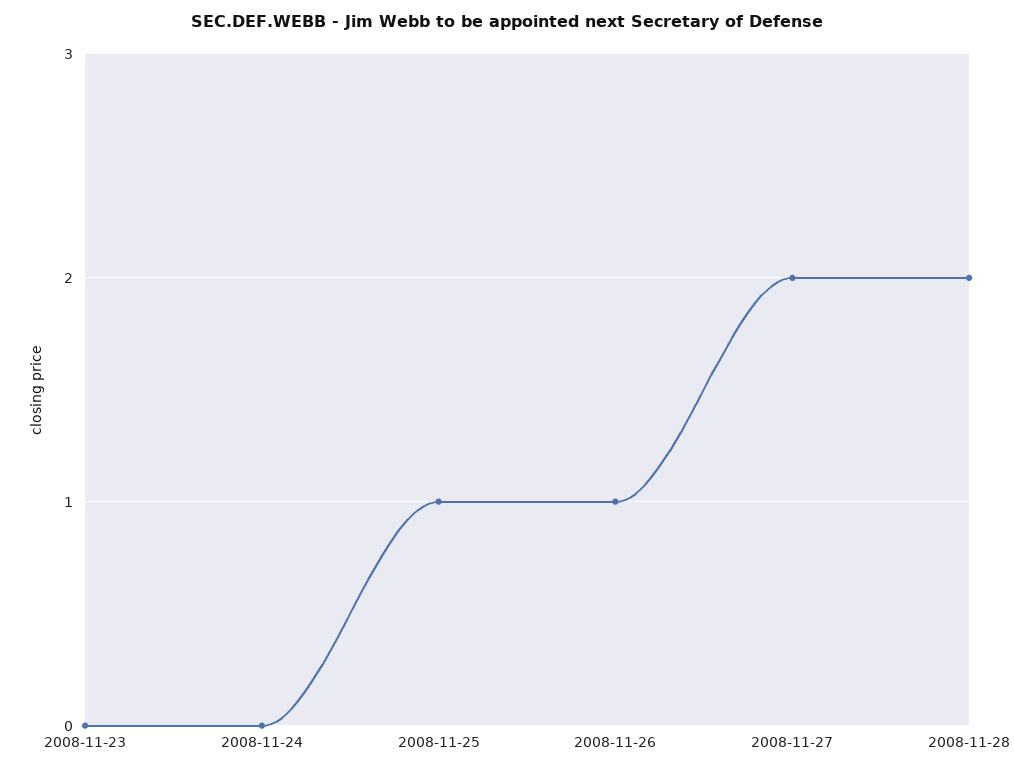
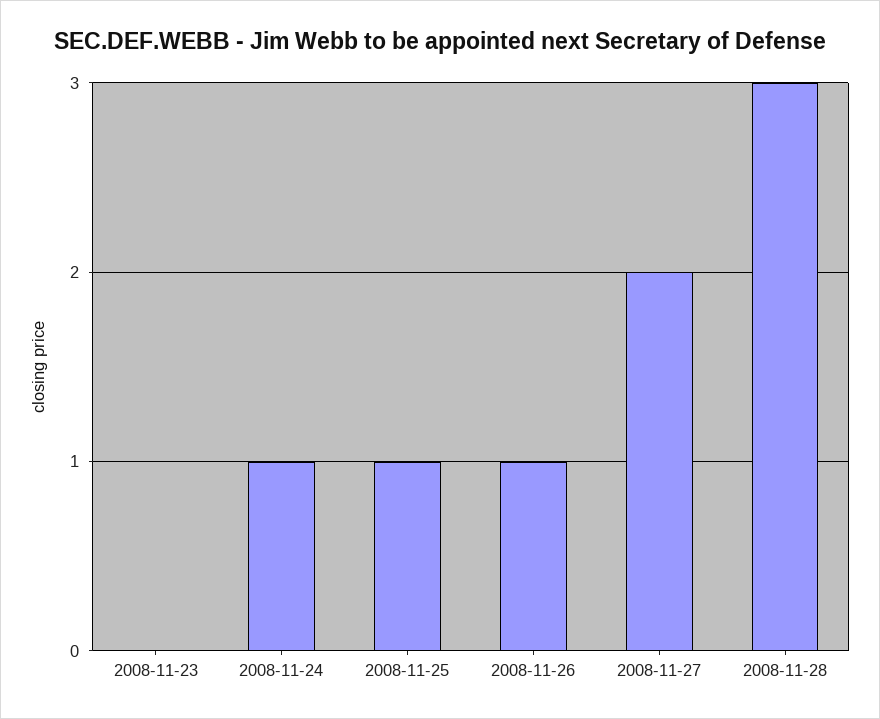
  {
    "2008-11-23": 0,
-   "2008-11-24": 0,
+   "2008-11-24": 1,
    "2008-11-25": 1,
    "2008-11-26": 1,
    "2008-11-27": 2,
-   "2008-11-28": 2
+   "2008-11-28": 3
  }

